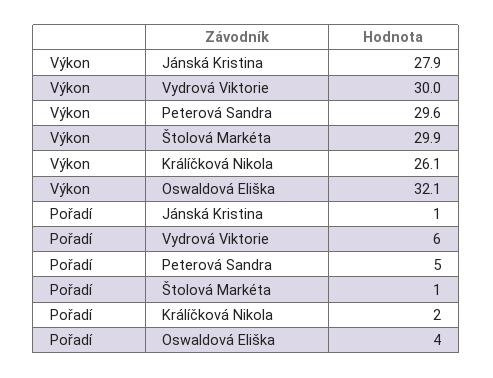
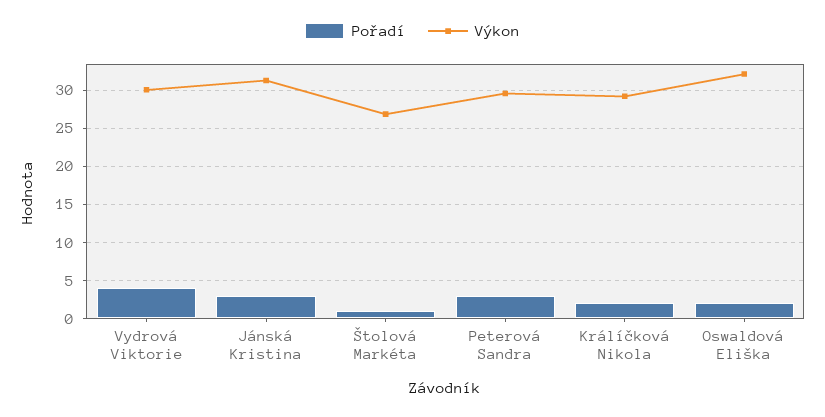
  {
    "Výkon": {
-     "Jánská Kristina": 27.9,
+     "Jánská Kristina": 31,
      "Vydrová Viktorie": 30,
      "Peterová Sandra": 29.6,
-     "Štolová Markéta": 29.9,
+     "Štolová Markéta": 27,
-     "Králíčková Nikola": 26.1,
+     "Králíčková Nikola": 29,
      "Oswaldová Eliška": 32.1
    },
    "Pořadí": {
-     "Jánská Kristina": 1,
+     "Jánská Kristina": 3,
-     "Vydrová Viktorie": 6,
+     "Vydrová Viktorie": 4,
-     "Peterová Sandra": 5,
+     "Peterová Sandra": 3,
      "Štolová Markéta": 1,
      "Králíčková Nikola": 2,
-     "Oswaldová Eliška": 4
+     "Oswaldová Eliška": 2
    }
  }

